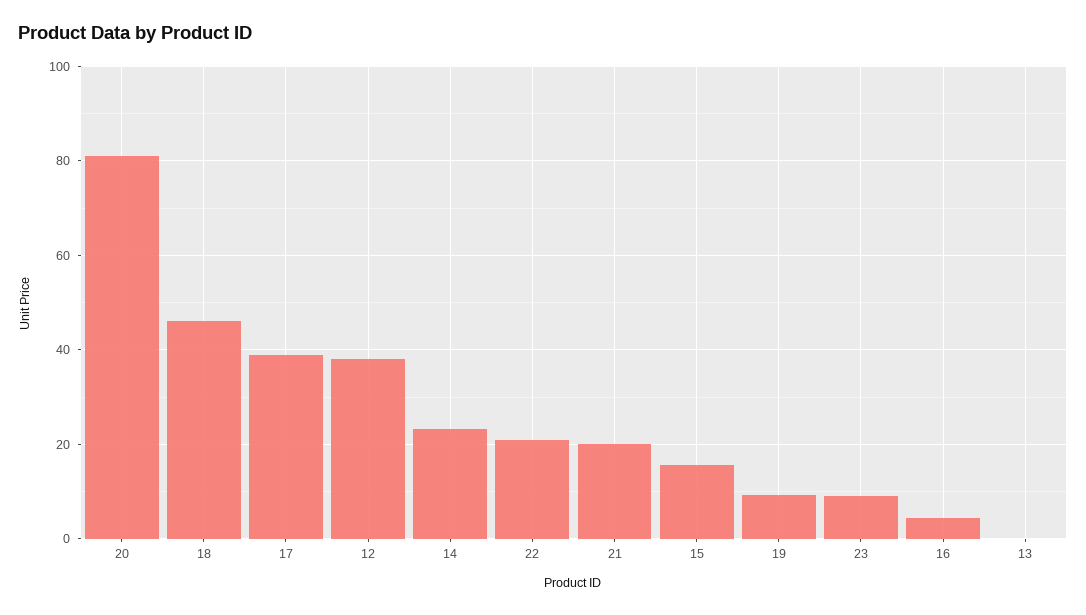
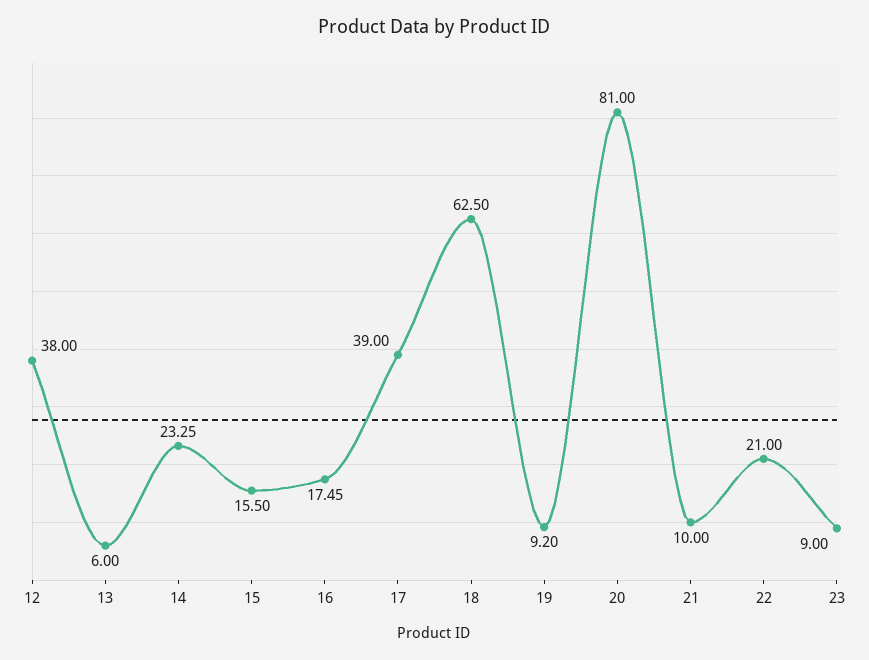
  {
    "20": 81,
-   "18": 46,
+   "18": 62.5,
    "17": 39,
    "12": 38,
    "14": 23.25,
    "22": 21,
-   "21": 20,
+   "21": 10,
    "15": 15.5,
    "19": 9.2,
    "23": 9,
-   "16": 4,
+   "16": 17.45,
-   "13": 0
+   "13": 6
  }

